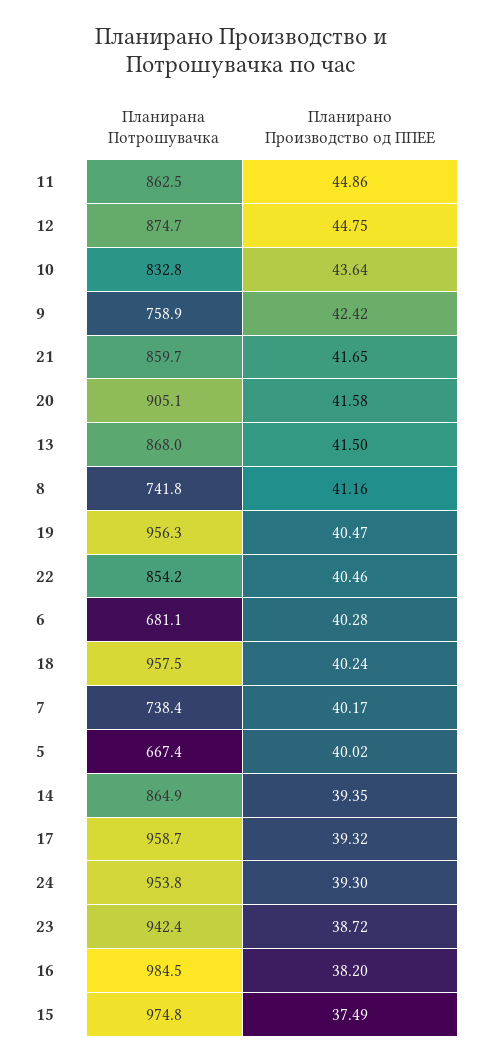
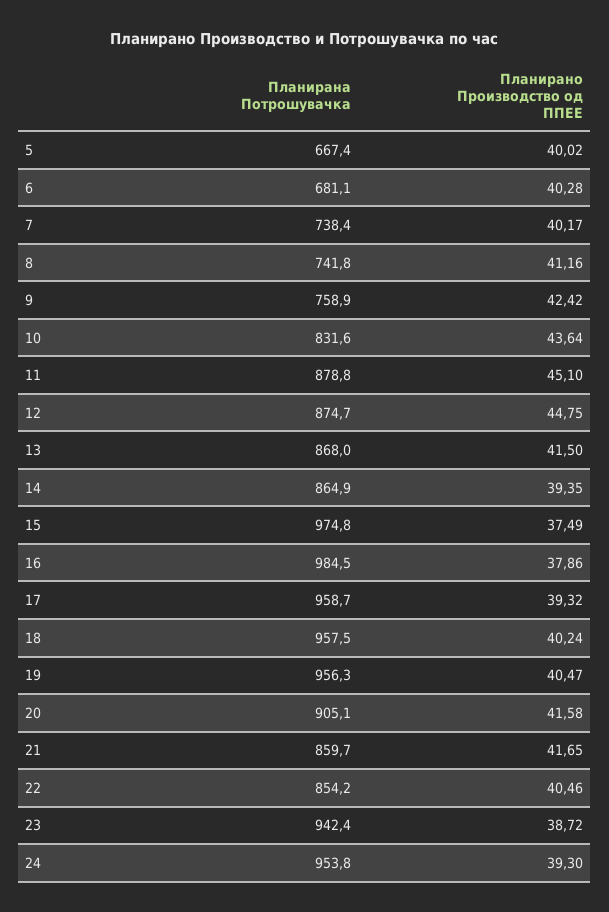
  {
    "Планирана Потрошувачка": {
-     "11": 862.5,
+     "11": 878.8,
      "12": 874.7,
-     "10": 832.8,
+     "10": 831.6,
      "9": 758.9,
      "21": 859.7,
      "20": 905.1,
      "13": 868,
      "8": 741.8,
      "19": 956.3,
      "22": 854.2,
      "6": 681.1,
      "18": 957.5,
      "7": 738.4,
      "5": 667.4,
      "14": 864.9,
      "17": 958.7,
      "24": 953.8,
      "23": 942.4,
      "16": 984.5,
      "15": 974.8
    },
    "Планирано Производство од ППЕЕ": {
-     "11": 44.86,
+     "11": 45.1,
      "12": 44.75,
      "10": 43.64,
      "9": 42.42,
      "21": 41.65,
      "20": 41.58,
      "13": 41.5,
      "8": 41.16,
      "19": 40.47,
      "22": 40.46,
      "6": 40.28,
      "18": 40.24,
      "7": 40.17,
      "5": 40.02,
      "14": 39.35,
      "17": 39.32,
      "24": 39.3,
      "23": 38.72,
-     "16": 38.2,
+     "16": 37.86,
      "15": 37.49
    }
  }

